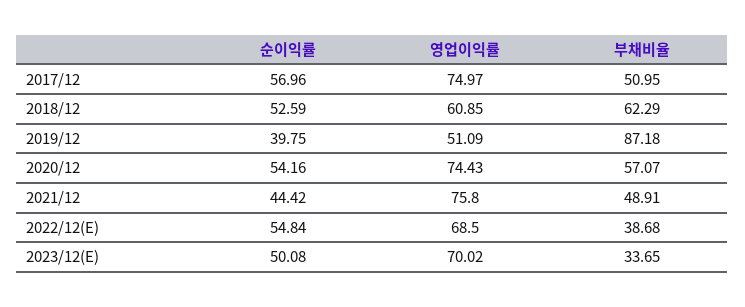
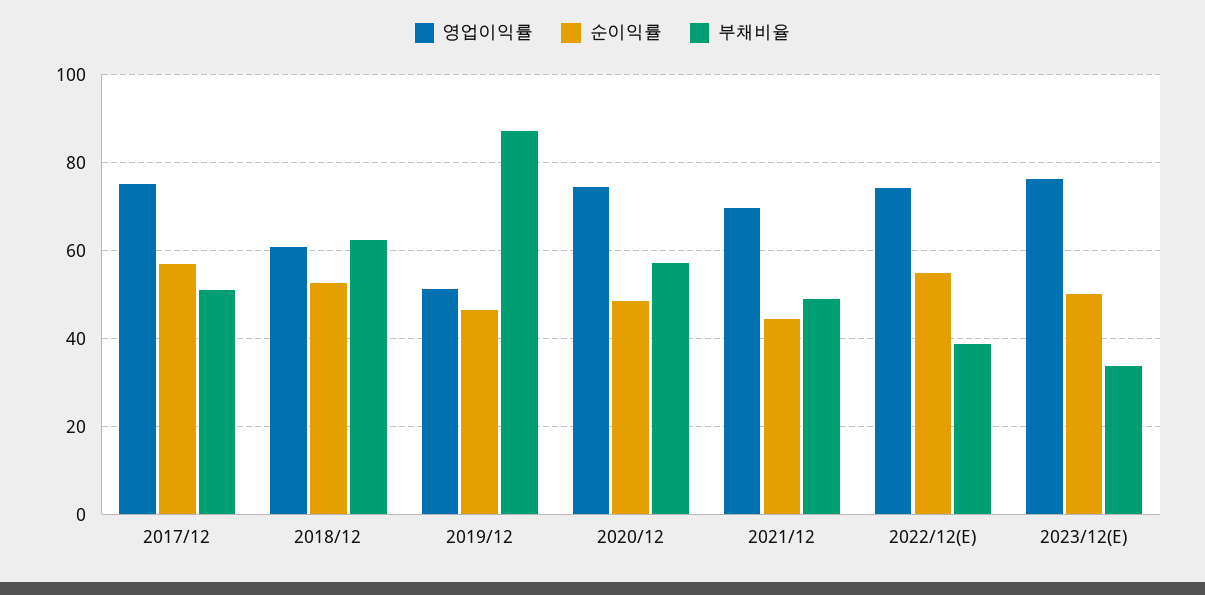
  {
    "순이익률": {
      "2017/12": 56.96,
      "2018/12": 52.59,
-     "2019/12": 39.75,
+     "2019/12": 46,
-     "2020/12": 54.16,
+     "2020/12": 48,
      "2021/12": 44.42,
      "2022/12(E)": 54.84,
      "2023/12(E)": 50.08
    },
    "영업이익률": {
      "2017/12": 74.97,
      "2018/12": 60.85,
      "2019/12": 51.09,
      "2020/12": 74.43,
-     "2021/12": 75.8,
+     "2021/12": 70,
-     "2022/12(E)": 68.5,
+     "2022/12(E)": 74,
-     "2023/12(E)": 70.02
+     "2023/12(E)": 76
    },
    "부채비율": {
      "2017/12": 50.95,
      "2018/12": 62.29,
      "2019/12": 87.18,
      "2020/12": 57.07,
      "2021/12": 48.91,
      "2022/12(E)": 38.68,
      "2023/12(E)": 33.65
    }
  }

